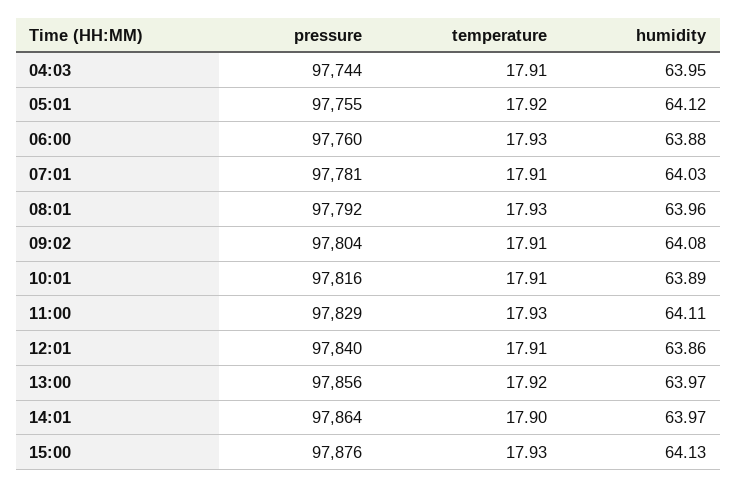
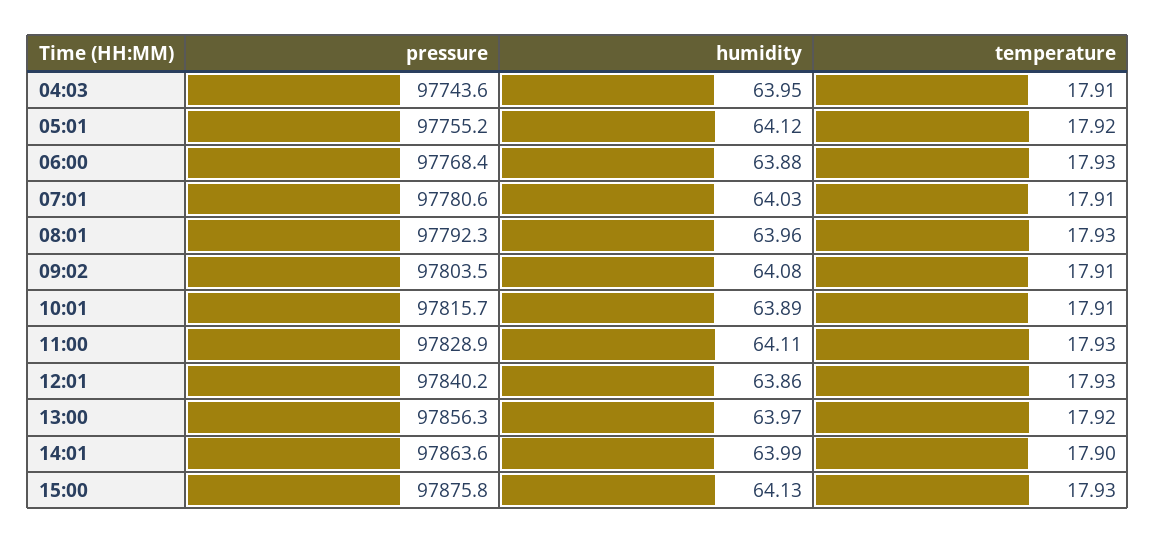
  {
    "pressure": {
      "04:03": 97743.6,
      "05:01": 97755.2,
-     "06:00": 97760,
+     "06:00": 97768.4,
      "07:01": 97780.6,
      "08:01": 97792.3,
      "09:02": 97803.5,
      "10:01": 97815.7,
      "11:00": 97828.9,
      "12:01": 97840.2,
      "13:00": 97856.3,
      "14:01": 97863.6,
      "15:00": 97875.8
    },
    "temperature": {
      "04:03": 17.91,
      "05:01": 17.92,
      "06:00": 17.93,
      "07:01": 17.91,
      "08:01": 17.93,
      "09:02": 17.91,
      "10:01": 17.91,
      "11:00": 17.93,
-     "12:01": 17.91,
+     "12:01": 17.93,
      "13:00": 17.92,
      "14:01": 17.9,
      "15:00": 17.93
    },
    "humidity": {
      "04:03": 63.95,
      "05:01": 64.12,
      "06:00": 63.88,
      "07:01": 64.03,
      "08:01": 63.96,
      "09:02": 64.08,
      "10:01": 63.89,
      "11:00": 64.11,
      "12:01": 63.86,
      "13:00": 63.97,
-     "14:01": 63.97,
+     "14:01": 63.99,
      "15:00": 64.13
    }
  }

